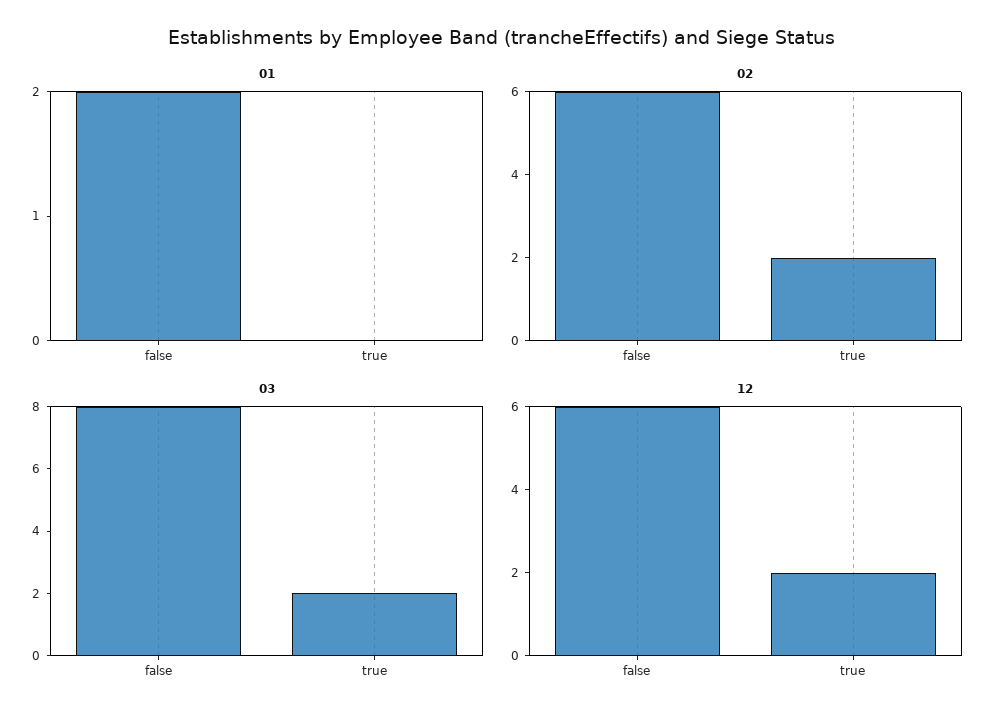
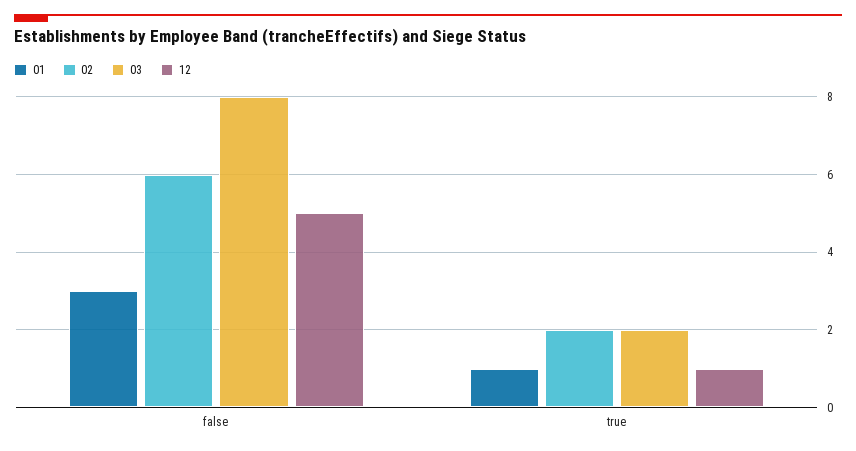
  {
    "01": {
-     "false": 2,
+     "false": 3,
-     "true": 0
+     "true": 1
    },
    "02": {
      "false": 6,
      "true": 2
    },
    "03": {
      "false": 8,
      "true": 2
    },
    "12": {
-     "false": 6,
+     "false": 5,
-     "true": 2
+     "true": 1
    }
  }

